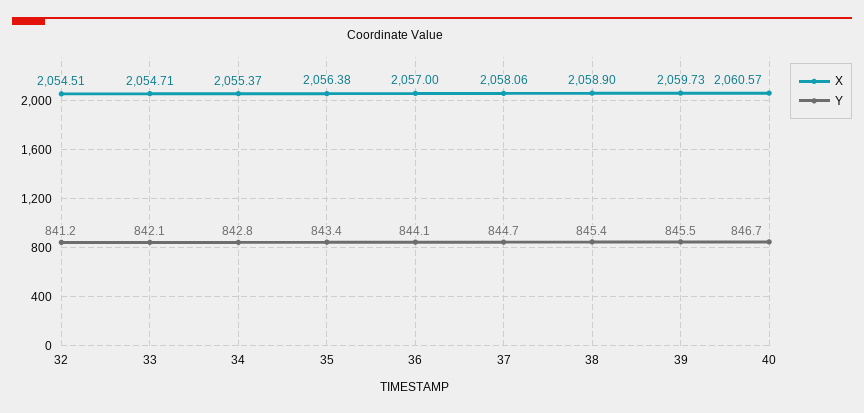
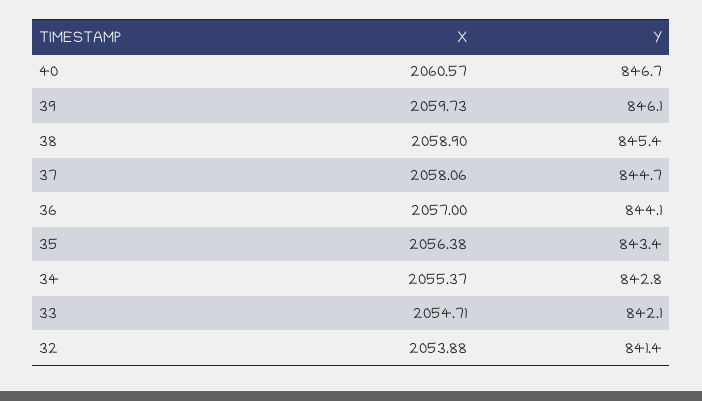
  {
    "X": {
-     "32": 2054.51,
+     "32": 2053.88,
      "33": 2054.71,
      "34": 2055.37,
      "35": 2056.38,
      "36": 2057,
      "37": 2058.06,
      "38": 2058.9,
      "39": 2059.73,
      "40": 2060.57
    },
    "Y": {
-     "32": 841.2,
+     "32": 841.4,
      "33": 842.1,
      "34": 842.8,
      "35": 843.4,
      "36": 844.1,
      "37": 844.7,
      "38": 845.4,
-     "39": 845.5,
+     "39": 846.1,
      "40": 846.7
    }
  }

